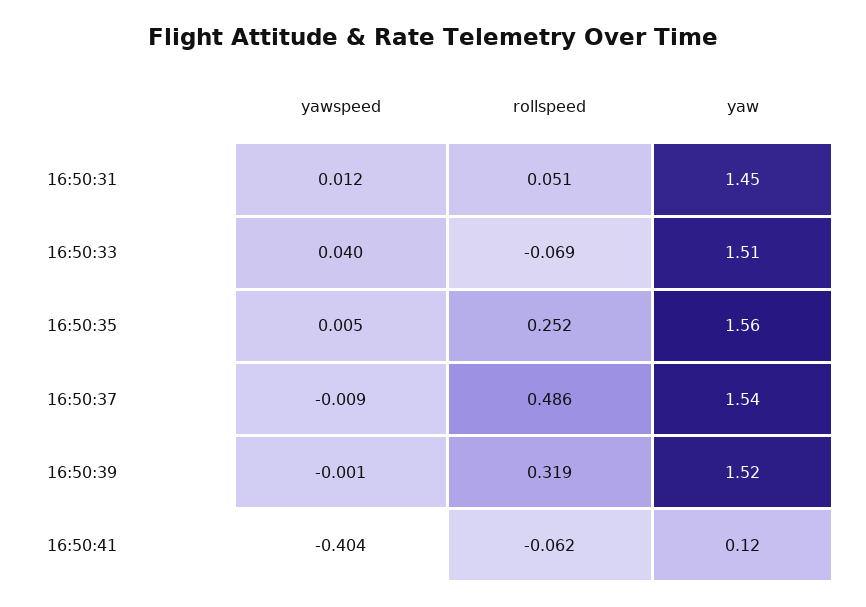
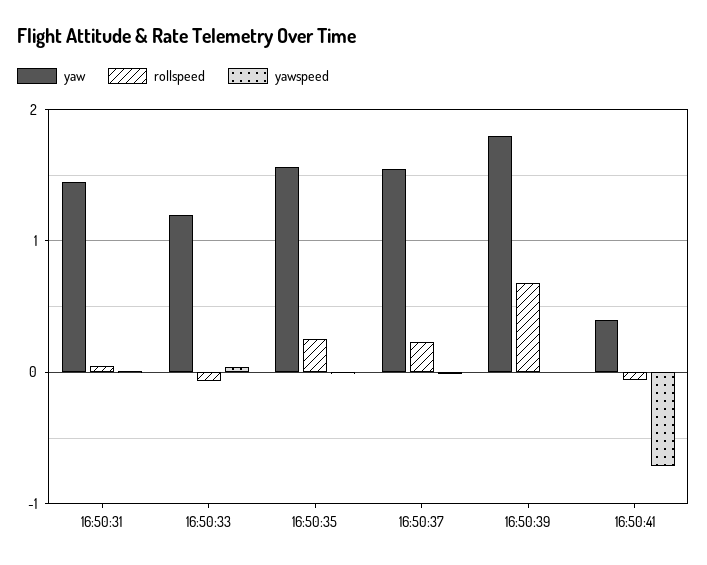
  {
    "yawspeed": {
      "16:50:31": 0.012,
      "16:50:33": 0.04,
      "16:50:35": 0.005,
      "16:50:37": -0.009,
      "16:50:39": -0.001,
-     "16:50:41": -0.404
+     "16:50:41": -0.7
    },
    "rollspeed": {
      "16:50:31": 0.051,
      "16:50:33": -0.069,
      "16:50:35": 0.252,
-     "16:50:37": 0.486,
+     "16:50:37": 0.2,
-     "16:50:39": 0.319,
+     "16:50:39": 0.7,
      "16:50:41": -0.062
    },
    "yaw": {
      "16:50:31": 1.45,
-     "16:50:33": 1.51,
+     "16:50:33": 1.2,
      "16:50:35": 1.56,
      "16:50:37": 1.54,
-     "16:50:39": 1.52,
+     "16:50:39": 1.8,
-     "16:50:41": 0.12
+     "16:50:41": 0.4
    }
  }

